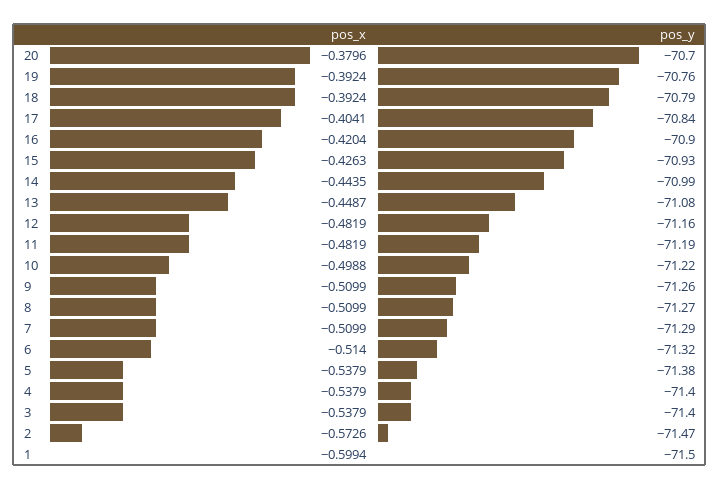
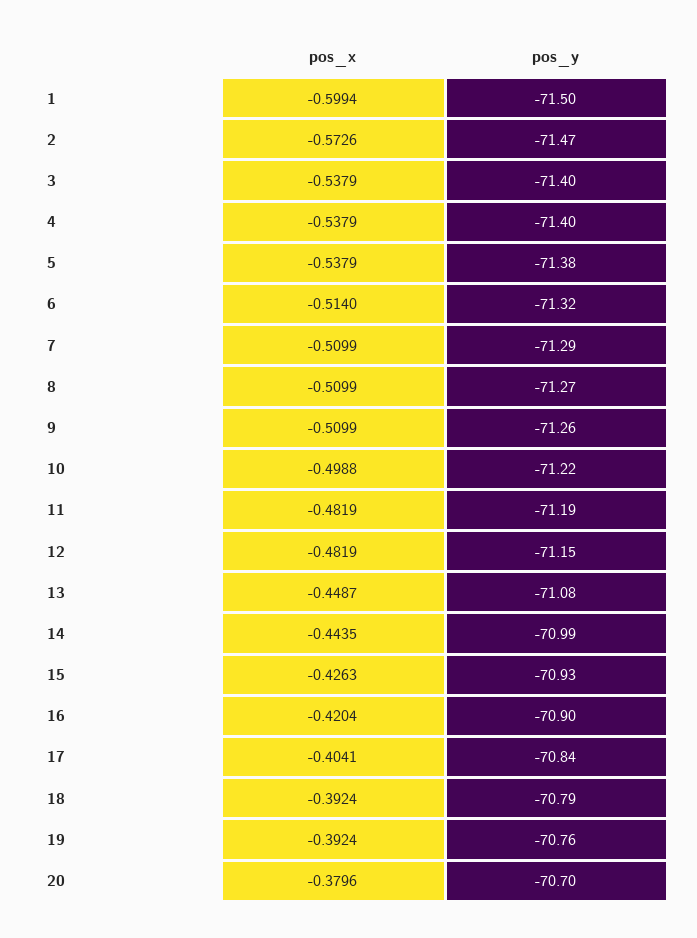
  {
    "pos_x": {
      "20": -0.3796,
      "19": -0.3924,
      "18": -0.3924,
      "17": -0.4041,
      "16": -0.4204,
      "15": -0.4263,
      "14": -0.4435,
      "13": -0.4487,
      "12": -0.4819,
      "11": -0.4819,
      "10": -0.4988,
      "9": -0.5099,
      "8": -0.5099,
      "7": -0.5099,
      "6": -0.514,
      "5": -0.5379,
      "4": -0.5379,
      "3": -0.5379,
      "2": -0.5726,
      "1": -0.5994
    },
    "pos_y": {
      "20": -70.7,
      "19": -70.76,
      "18": -70.79,
      "17": -70.84,
      "16": -70.9,
      "15": -70.93,
      "14": -70.99,
      "13": -71.08,
-     "12": -71.16,
+     "12": -71.15,
      "11": -71.19,
      "10": -71.22,
      "9": -71.26,
      "8": -71.27,
      "7": -71.29,
      "6": -71.32,
      "5": -71.38,
      "4": -71.4,
      "3": -71.4,
      "2": -71.47,
      "1": -71.5
    }
  }

